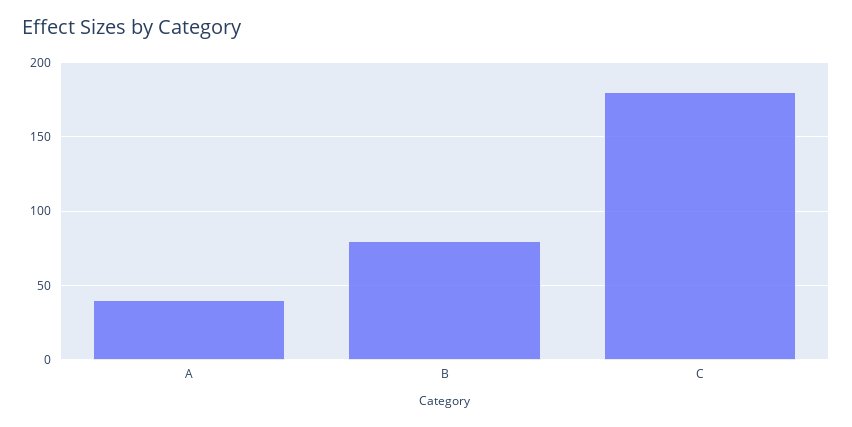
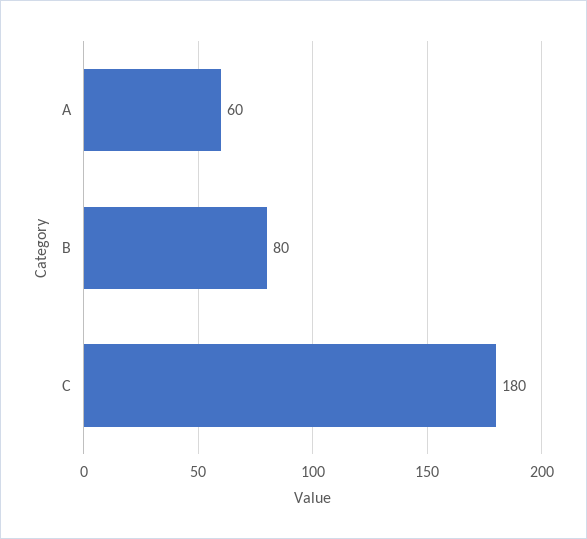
  {
-   "A": 40,
+   "A": 60,
    "B": 80,
    "C": 180
  }

